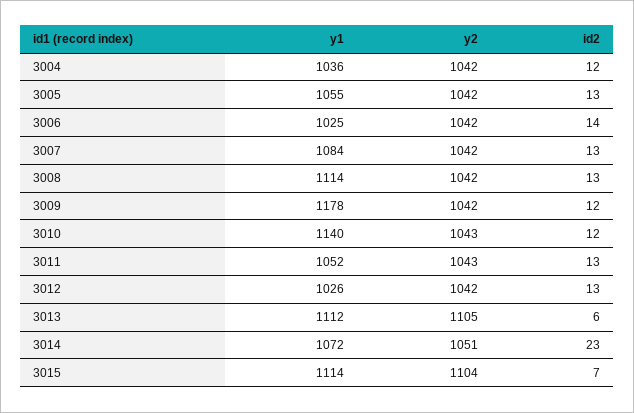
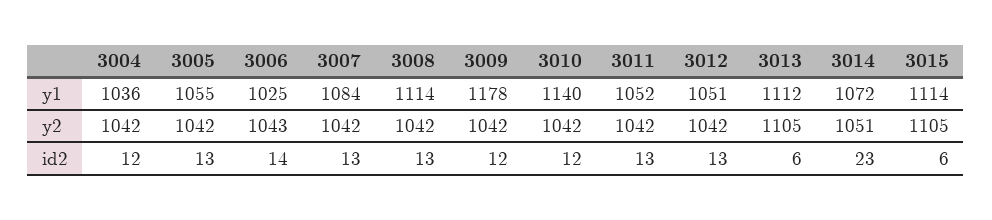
  {
    "y1": {
      "3004": 1036,
      "3005": 1055,
      "3006": 1025,
      "3007": 1084,
      "3008": 1114,
      "3009": 1178,
      "3010": 1140,
      "3011": 1052,
-     "3012": 1026,
+     "3012": 1051,
      "3013": 1112,
      "3014": 1072,
      "3015": 1114
    },
    "y2": {
      "3004": 1042,
      "3005": 1042,
-     "3006": 1042,
+     "3006": 1043,
      "3007": 1042,
      "3008": 1042,
      "3009": 1042,
-     "3010": 1043,
+     "3010": 1042,
-     "3011": 1043,
+     "3011": 1042,
      "3012": 1042,
      "3013": 1105,
      "3014": 1051,
-     "3015": 1104
+     "3015": 1105
    },
    "id2": {
      "3004": 12,
      "3005": 13,
      "3006": 14,
      "3007": 13,
      "3008": 13,
      "3009": 12,
      "3010": 12,
      "3011": 13,
      "3012": 13,
      "3013": 6,
      "3014": 23,
-     "3015": 7
+     "3015": 6
    }
  }

